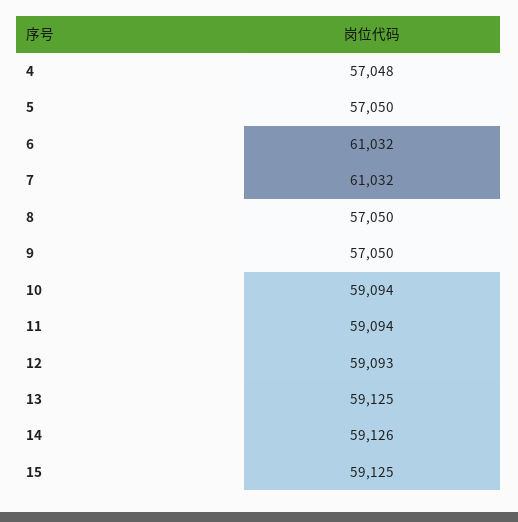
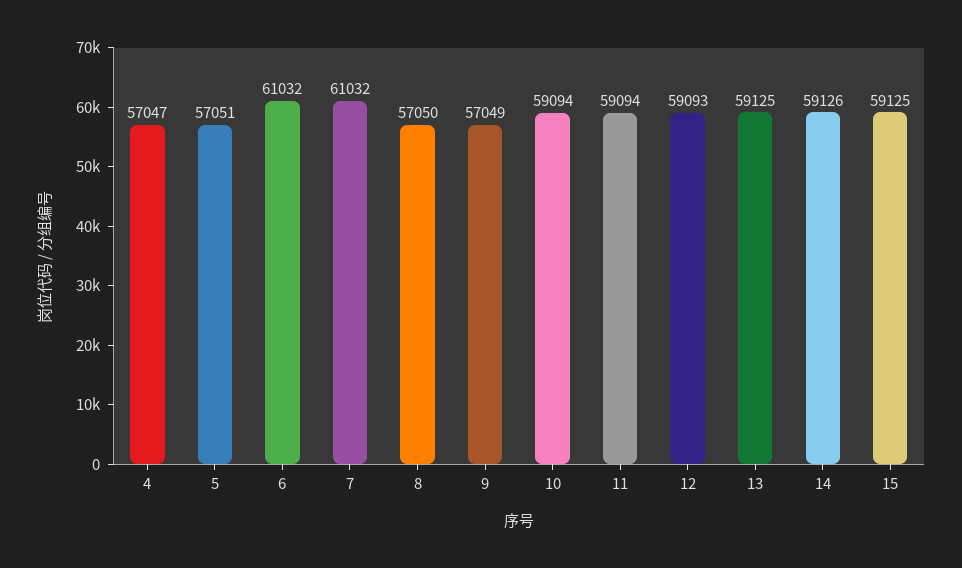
  {
-   "4": 57048,
+   "4": 57047,
-   "5": 57050,
+   "5": 57051,
    "6": 61032,
    "7": 61032,
    "8": 57050,
-   "9": 57050,
+   "9": 57049,
    "10": 59094,
    "11": 59094,
    "12": 59093,
    "13": 59125,
    "14": 59126,
    "15": 59125
  }

